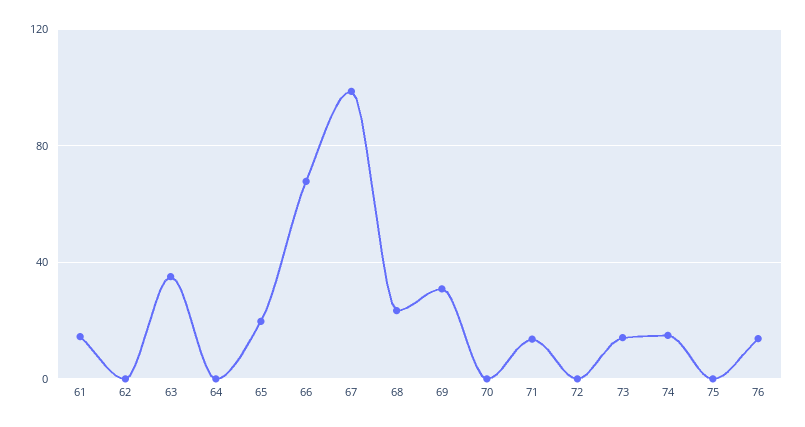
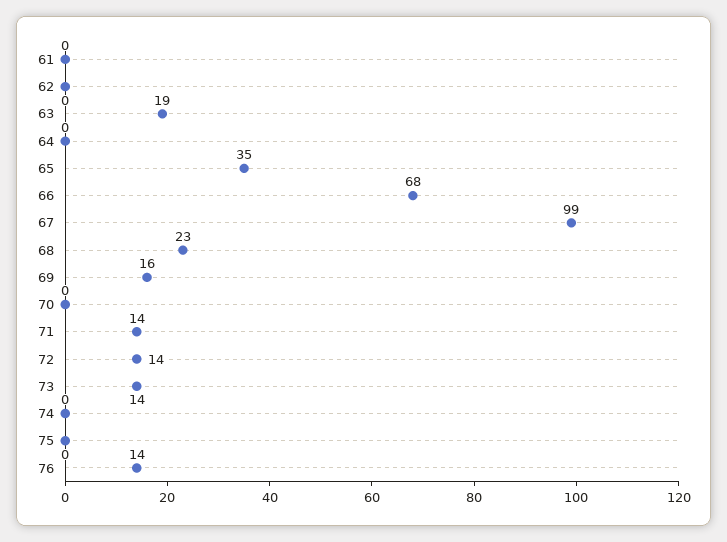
  {
-   "61": 15,
+   "61": 0,
    "62": 0,
-   "63": 35,
+   "63": 19,
    "64": 0,
-   "65": 20,
+   "65": 35,
    "66": 68,
    "67": 99,
    "68": 23,
-   "69": 30,
+   "69": 16,
    "70": 0,
    "71": 14,
-   "72": 0,
+   "72": 14,
    "73": 14,
-   "74": 15,
+   "74": 0,
    "75": 0,
    "76": 14
  }

